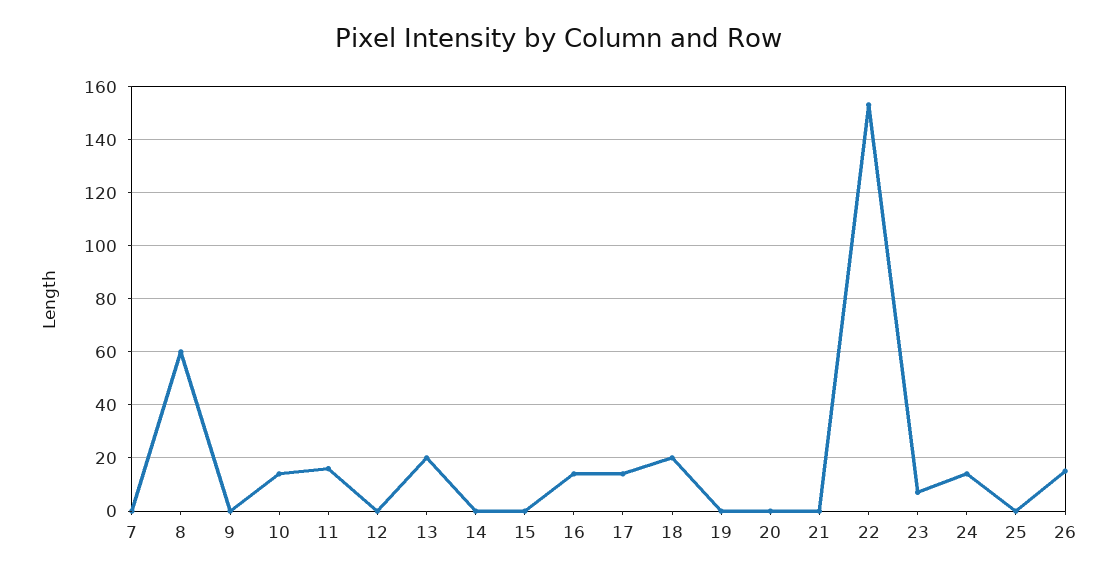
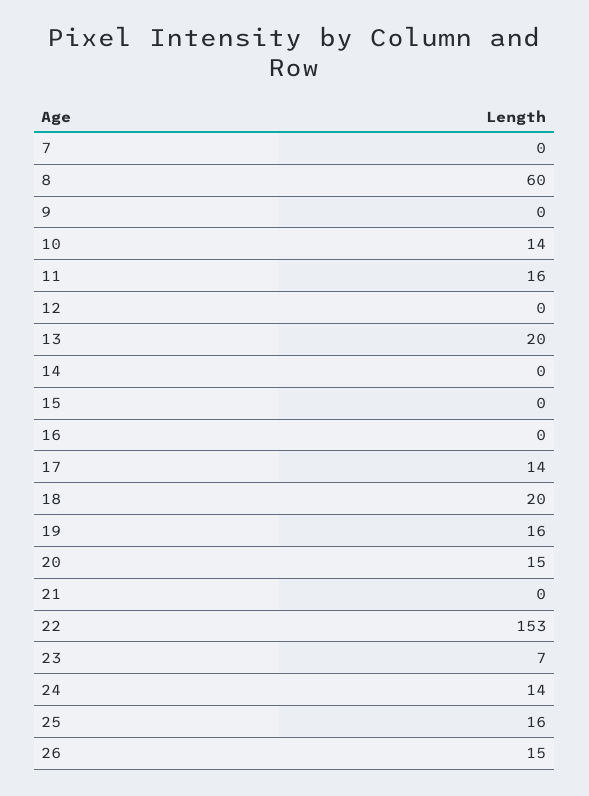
  {
    "7": 0,
    "8": 60,
    "9": 0,
    "10": 14,
    "11": 16,
    "12": 0,
    "13": 20,
    "14": 0,
    "15": 0,
-   "16": 15,
+   "16": 0,
    "17": 14,
    "18": 20,
-   "19": 0,
+   "19": 16,
-   "20": 0,
+   "20": 15,
    "21": 0,
    "22": 153,
    "23": 7,
    "24": 14,
-   "25": 0,
+   "25": 16,
    "26": 15
  }

